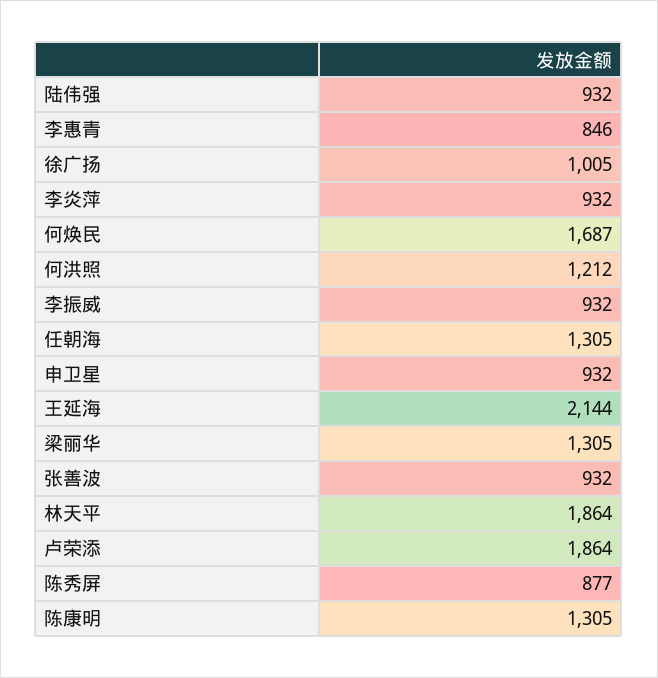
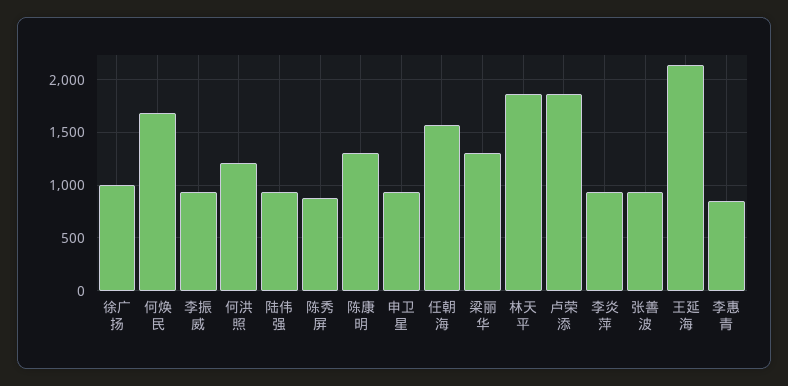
  {
    "陆伟强": 932,
    "李惠青": 846,
    "徐广扬": 1005,
    "李炎萍": 932,
    "何焕民": 1687,
    "何洪照": 1212,
    "李振威": 932,
-   "任朝海": 1305,
+   "任朝海": 1600,
    "申卫星": 932,
    "王延海": 2144,
    "梁丽华": 1305,
    "张善波": 932,
    "林天平": 1864,
    "卢荣添": 1864,
    "陈秀屏": 877,
    "陈康明": 1305
  }

